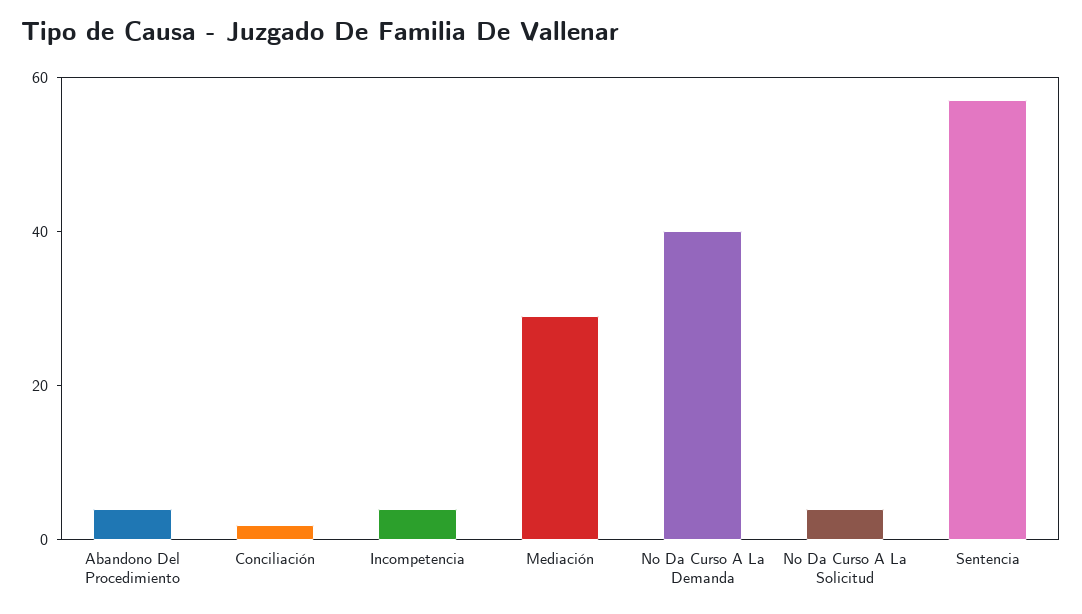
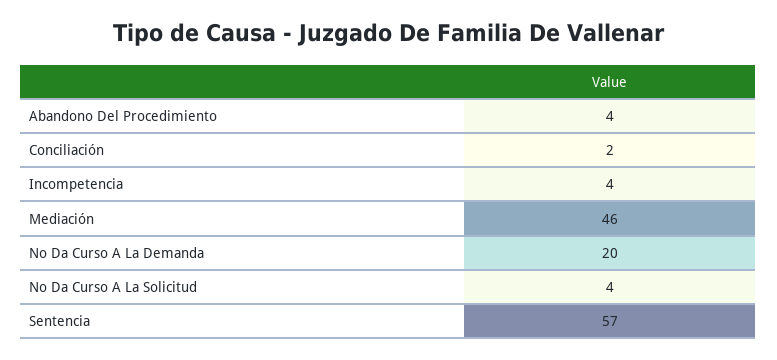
  {
    "Abandono Del Procedimiento": 4,
    "Conciliación": 2,
    "Incompetencia": 4,
-   "Mediación": 30,
+   "Mediación": 46,
-   "No Da Curso A La Demanda": 40,
+   "No Da Curso A La Demanda": 20,
    "No Da Curso A La Solicitud": 4,
    "Sentencia": 57
  }

